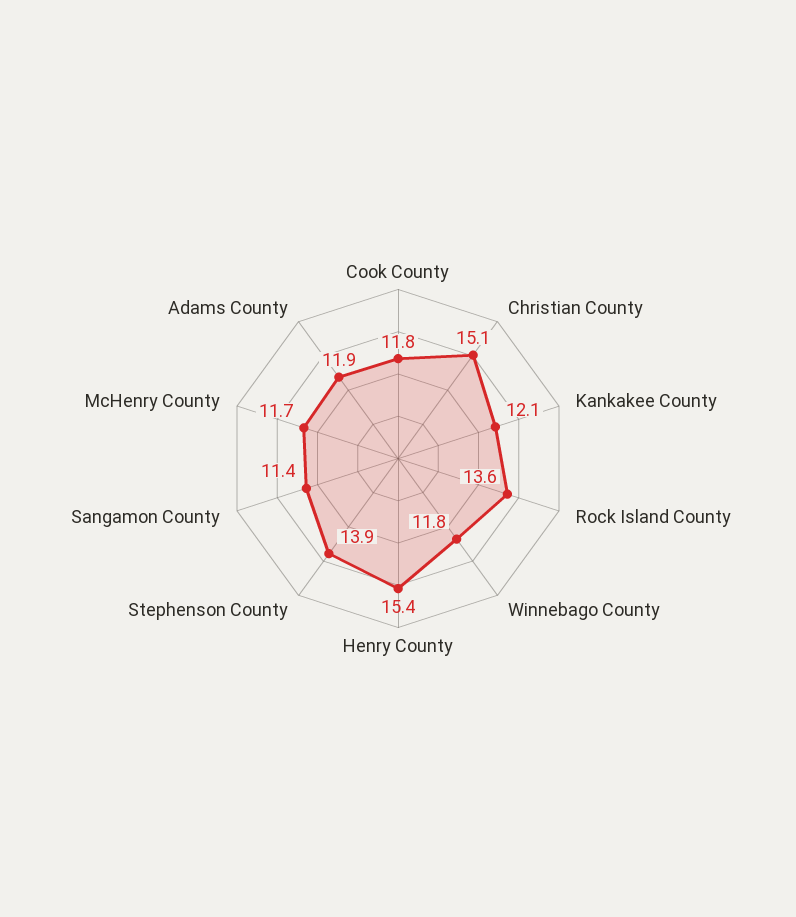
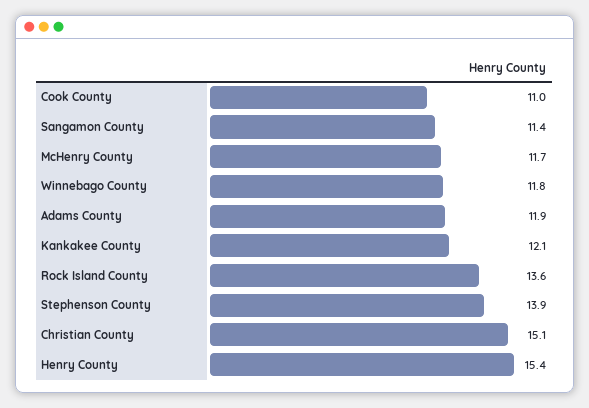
  {
-   "Cook County": 11.8,
+   "Cook County": 11,
    "Christian County": 15.1,
    "Kankakee County": 12.1,
    "Rock Island County": 13.6,
    "Winnebago County": 11.8,
    "Henry County": 15.4,
    "Stephenson County": 13.9,
    "Sangamon County": 11.4,
    "McHenry County": 11.7,
    "Adams County": 11.9
  }

